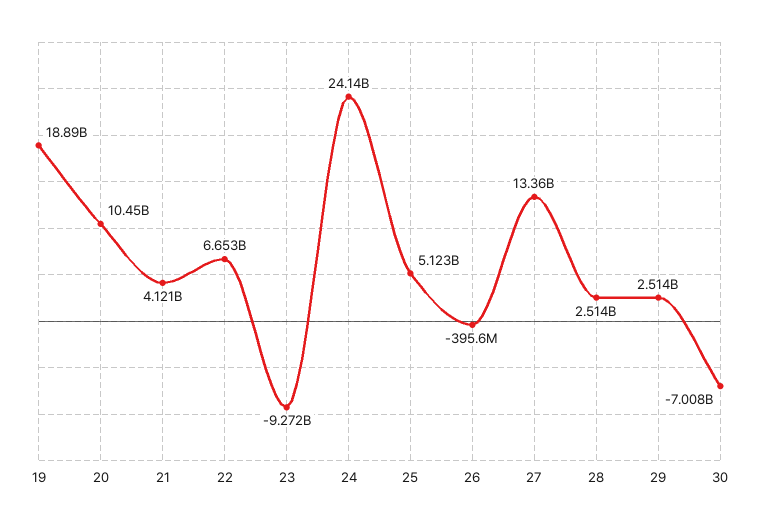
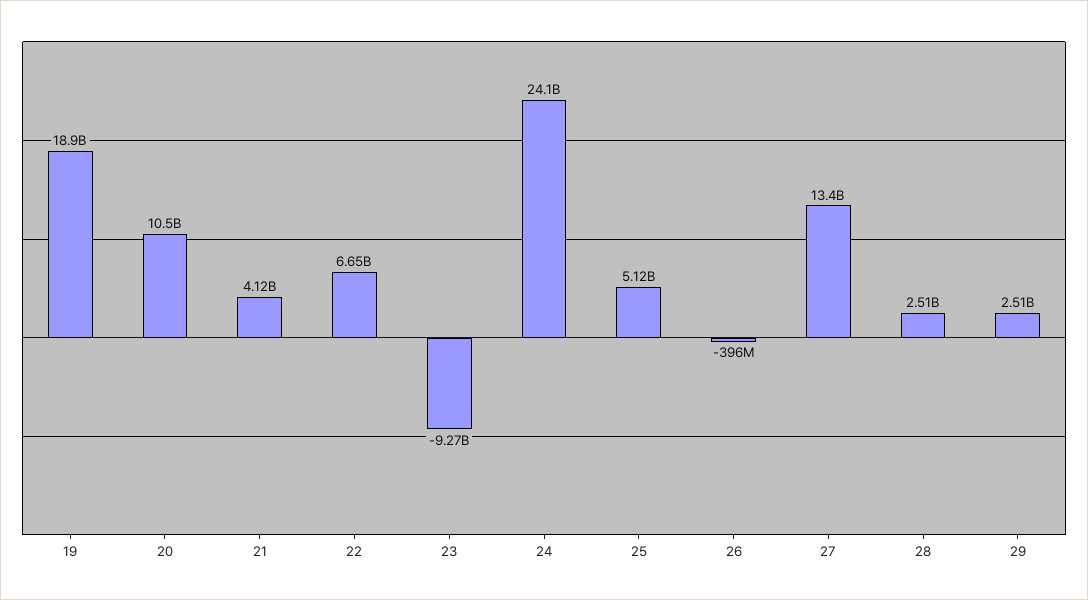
  {
    "19": 18890000000,
    "20": 10450000000,
    "21": 4121000000,
    "22": 6653000000,
    "23": -9272000000,
    "24": 24140000000,
    "25": 5123000000,
    "26": -395600000,
    "27": 13360000000,
    "28": 2514000000,
-   "29": 2514000000,
+   "29": 2514000000
-   "30": -7008000000
  }

